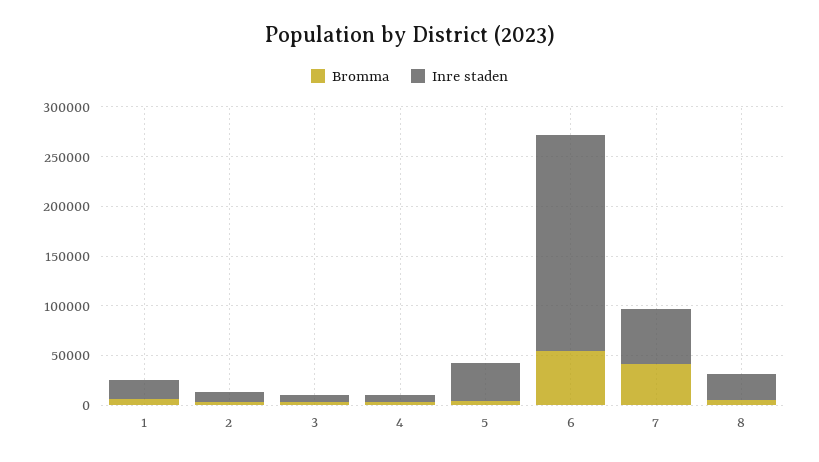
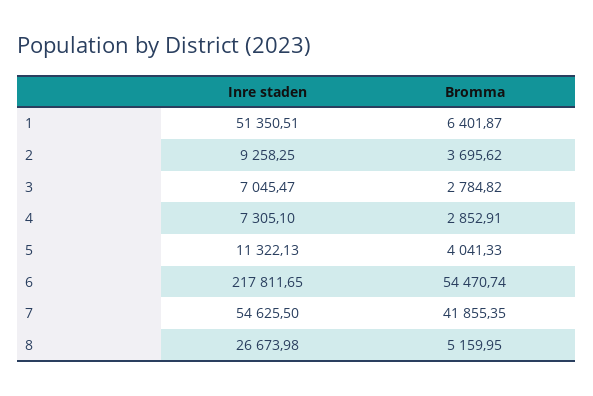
  {
    "Bromma": {
      "1": 6401.87,
      "2": 3695.62,
      "3": 2784.82,
      "4": 2852.91,
      "5": 4041.33,
      "6": 54470.74,
      "7": 41855.35,
      "8": 5159.95
    },
    "Inre staden": {
-     "1": 20000,
+     "1": 51350.51,
      "2": 9258.25,
      "3": 7045.47,
      "4": 7305.1,
-     "5": 40000,
+     "5": 11322.13,
      "6": 217811.65,
      "7": 54625.5,
      "8": 26673.98
    }
  }

